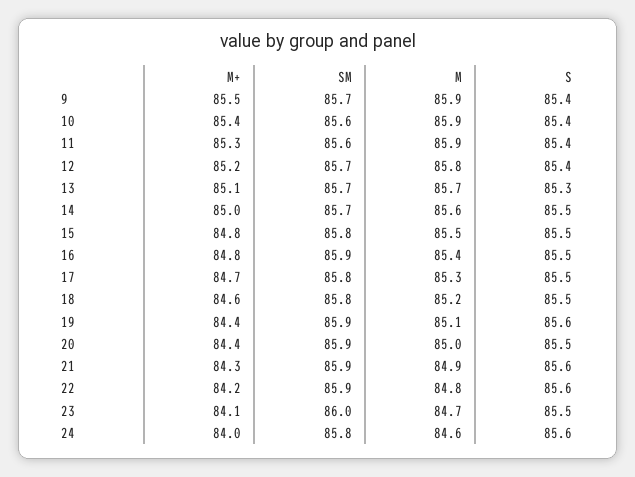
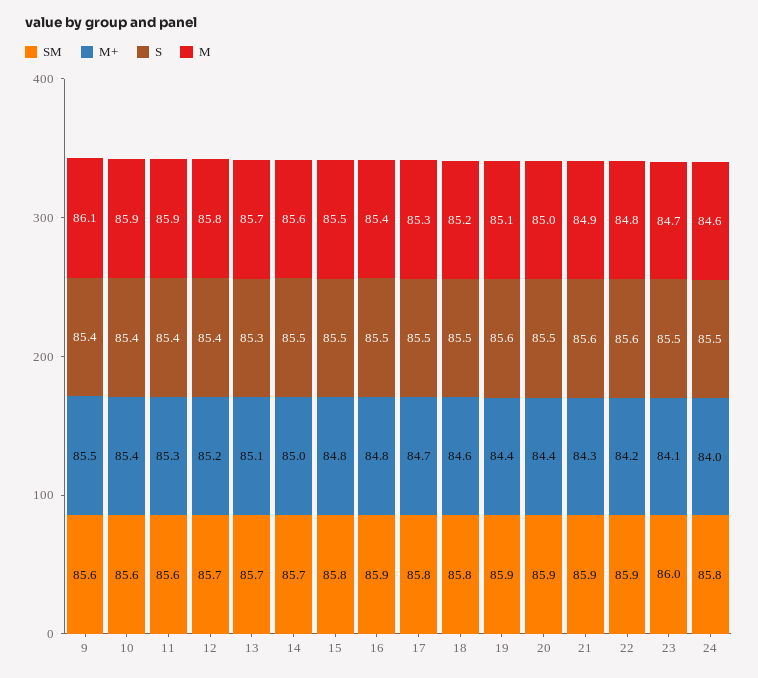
  {
    "M+": {
      "9": 85.5,
      "10": 85.4,
      "11": 85.3,
      "12": 85.2,
      "13": 85.1,
      "14": 85,
      "15": 84.8,
      "16": 84.8,
      "17": 84.7,
      "18": 84.6,
      "19": 84.4,
      "20": 84.4,
      "21": 84.3,
      "22": 84.2,
      "23": 84.1,
      "24": 84
    },
    "SM": {
-     "9": 85.7,
+     "9": 85.6,
      "10": 85.6,
      "11": 85.6,
      "12": 85.7,
      "13": 85.7,
      "14": 85.7,
      "15": 85.8,
      "16": 85.9,
      "17": 85.8,
      "18": 85.8,
      "19": 85.9,
      "20": 85.9,
      "21": 85.9,
      "22": 85.9,
      "23": 86,
      "24": 85.8
    },
    "M": {
-     "9": 85.9,
+     "9": 86.1,
      "10": 85.9,
      "11": 85.9,
      "12": 85.8,
      "13": 85.7,
      "14": 85.6,
      "15": 85.5,
      "16": 85.4,
      "17": 85.3,
      "18": 85.2,
      "19": 85.1,
      "20": 85,
      "21": 84.9,
      "22": 84.8,
      "23": 84.7,
      "24": 84.6
    },
    "S": {
      "9": 85.4,
      "10": 85.4,
      "11": 85.4,
      "12": 85.4,
      "13": 85.3,
      "14": 85.5,
      "15": 85.5,
      "16": 85.5,
      "17": 85.5,
      "18": 85.5,
      "19": 85.6,
      "20": 85.5,
      "21": 85.6,
      "22": 85.6,
      "23": 85.5,
-     "24": 85.6
+     "24": 85.5
    }
  }

